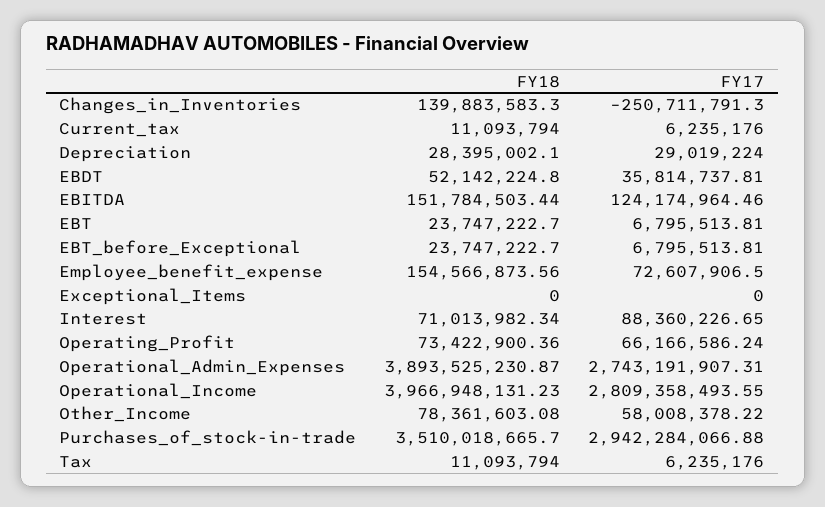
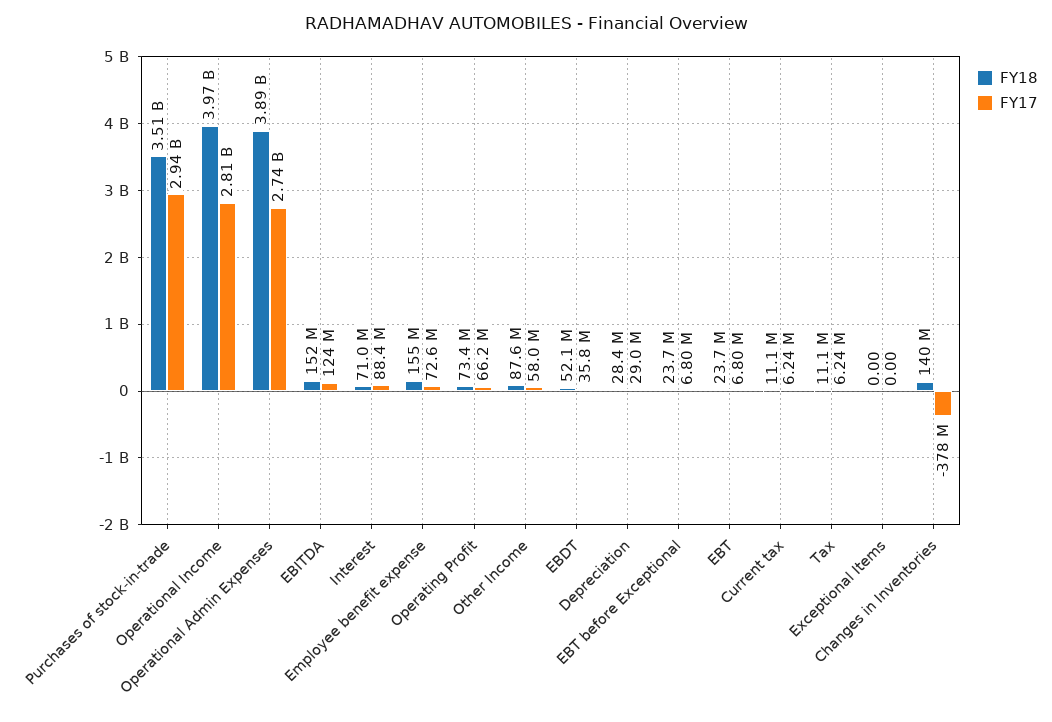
  {
    "FY18": {
      "Changes_in_Inventories": 139883583.3,
      "Current_tax": 11093794,
      "Depreciation": 28395002.1,
      "EBDT": 52142224.8,
      "EBITDA": 151784503.44,
      "EBT": 23747222.7,
      "EBT_before_Exceptional": 23747222.7,
      "Employee_benefit_expense": 154566873.56,
      "Exceptional_Items": 0,
      "Interest": 71013982.34,
      "Operating_Profit": 73422900.36,
      "Operational_Admin_Expenses": 3893525230.87,
      "Operational_Income": 3966948131.23,
-     "Other_Income": 78361603.08,
+     "Other_Income": 87600000,
      "Purchases_of_stock-in-trade": 3510018665.7,
      "Tax": 11093794
    },
    "FY17": {
-     "Changes_in_Inventories": -250711791.3,
+     "Changes_in_Inventories": -378000000,
      "Current_tax": 6235176,
      "Depreciation": 29019224,
      "EBDT": 35814737.81,
      "EBITDA": 124174964.46,
      "EBT": 6795513.81,
      "EBT_before_Exceptional": 6795513.81,
      "Employee_benefit_expense": 72607906.5,
      "Exceptional_Items": 0,
      "Interest": 88360226.65,
      "Operating_Profit": 66166586.24,
      "Operational_Admin_Expenses": 2743191907.31,
      "Operational_Income": 2809358493.55,
      "Other_Income": 58008378.22,
      "Purchases_of_stock-in-trade": 2942284066.88,
      "Tax": 6235176
    }
  }

